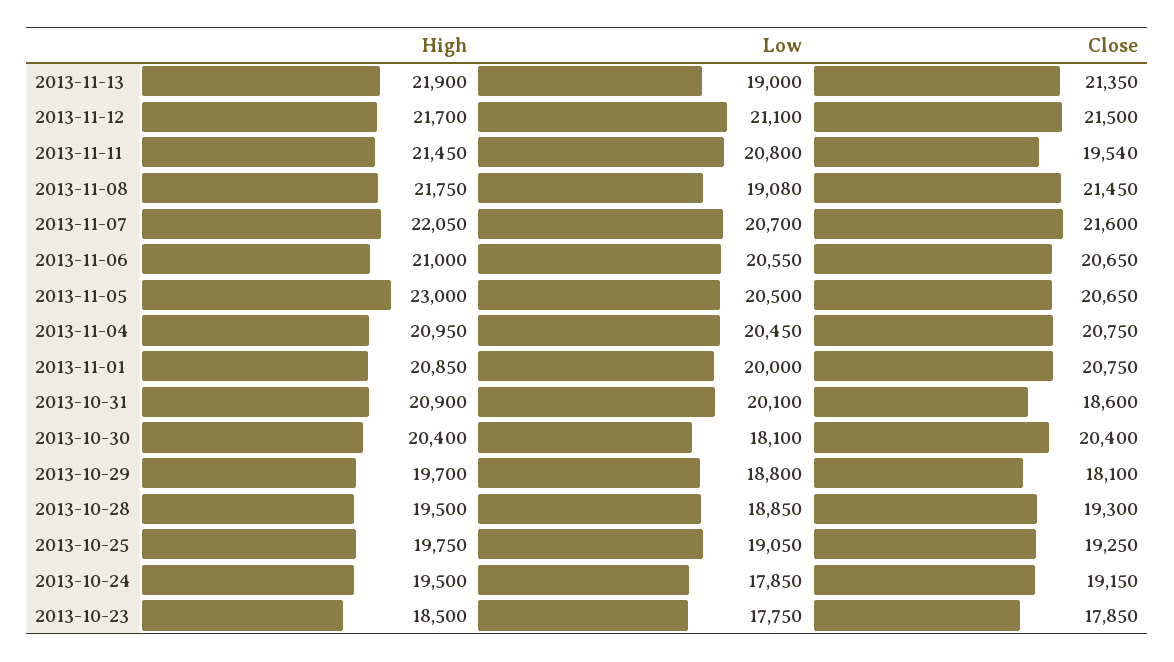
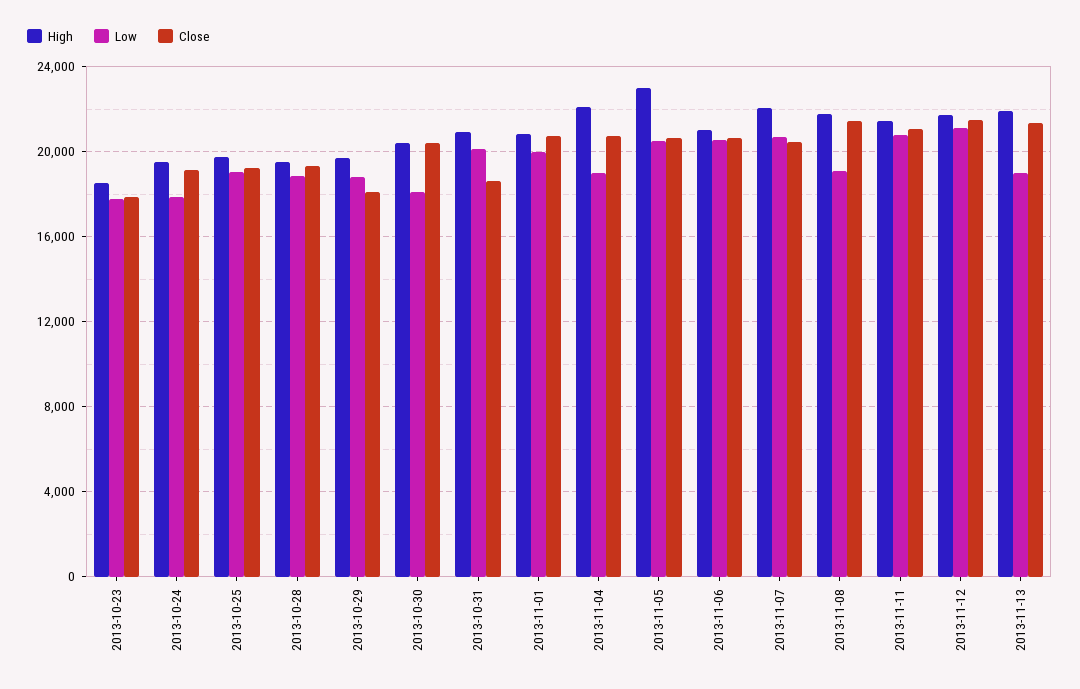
  {
    "High": {
      "2013-11-13": 21900,
      "2013-11-12": 21700,
      "2013-11-11": 21450,
      "2013-11-08": 21750,
      "2013-11-07": 22050,
      "2013-11-06": 21000,
      "2013-11-05": 23000,
-     "2013-11-04": 20950,
+     "2013-11-04": 22000,
      "2013-11-01": 20850,
      "2013-10-31": 20900,
      "2013-10-30": 20400,
      "2013-10-29": 19700,
      "2013-10-28": 19500,
      "2013-10-25": 19750,
      "2013-10-24": 19500,
      "2013-10-23": 18500
    },
    "Low": {
      "2013-11-13": 19000,
      "2013-11-12": 21100,
      "2013-11-11": 20800,
      "2013-11-08": 19080,
      "2013-11-07": 20700,
      "2013-11-06": 20550,
      "2013-11-05": 20500,
-     "2013-11-04": 20450,
+     "2013-11-04": 19000,
      "2013-11-01": 20000,
      "2013-10-31": 20100,
      "2013-10-30": 18100,
      "2013-10-29": 18800,
      "2013-10-28": 18850,
      "2013-10-25": 19050,
      "2013-10-24": 17850,
      "2013-10-23": 17750
    },
    "Close": {
      "2013-11-13": 21350,
      "2013-11-12": 21500,
-     "2013-11-11": 19540,
+     "2013-11-11": 21000,
      "2013-11-08": 21450,
-     "2013-11-07": 21600,
+     "2013-11-07": 20500,
      "2013-11-06": 20650,
      "2013-11-05": 20650,
      "2013-11-04": 20750,
      "2013-11-01": 20750,
      "2013-10-31": 18600,
      "2013-10-30": 20400,
      "2013-10-29": 18100,
      "2013-10-28": 19300,
      "2013-10-25": 19250,
      "2013-10-24": 19150,
      "2013-10-23": 17850
    }
  }

